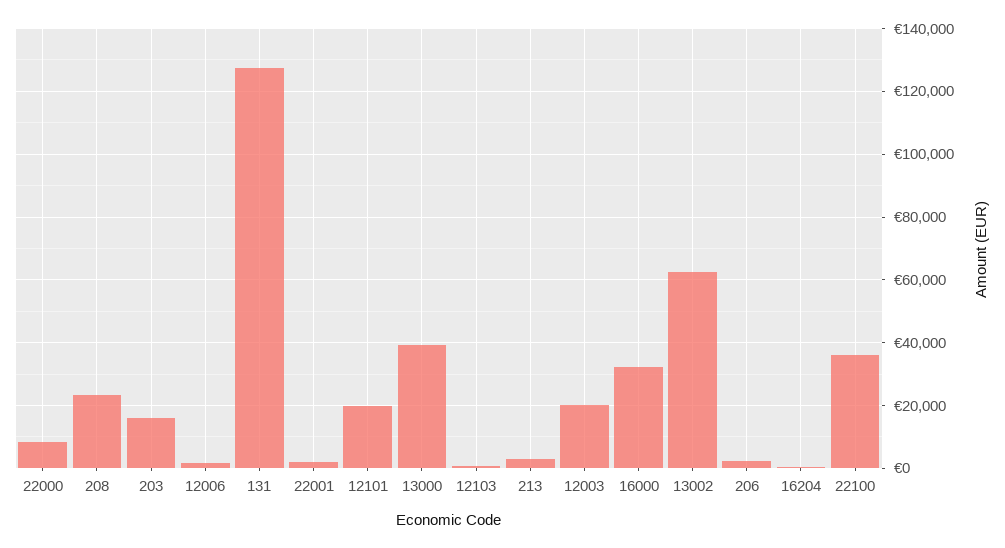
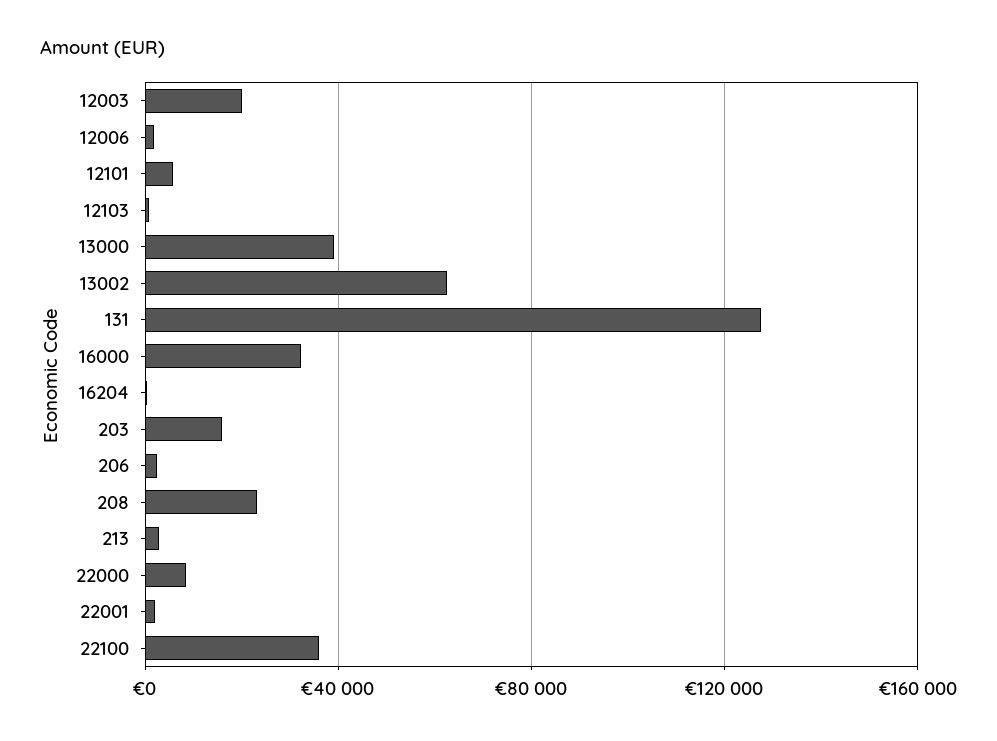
  {
    "22000": 8000,
    "208": 24000,
    "203": 16000,
    "12006": 2000,
    "131": 128000,
    "22001": 2000,
-   "12101": 20000,
+   "12101": 5000,
    "13000": 40000,
    "12103": 0,
    "213": 2000,
    "12003": 20000,
    "16000": 32000,
    "13002": 62000,
    "206": 2000,
    "16204": 0,
    "22100": 36000
  }

